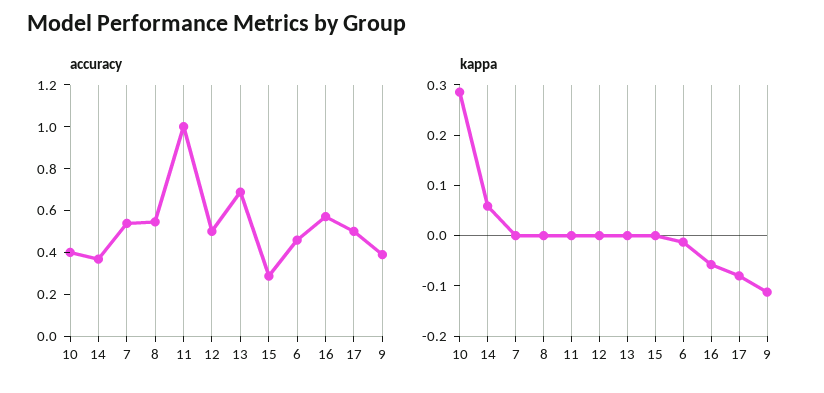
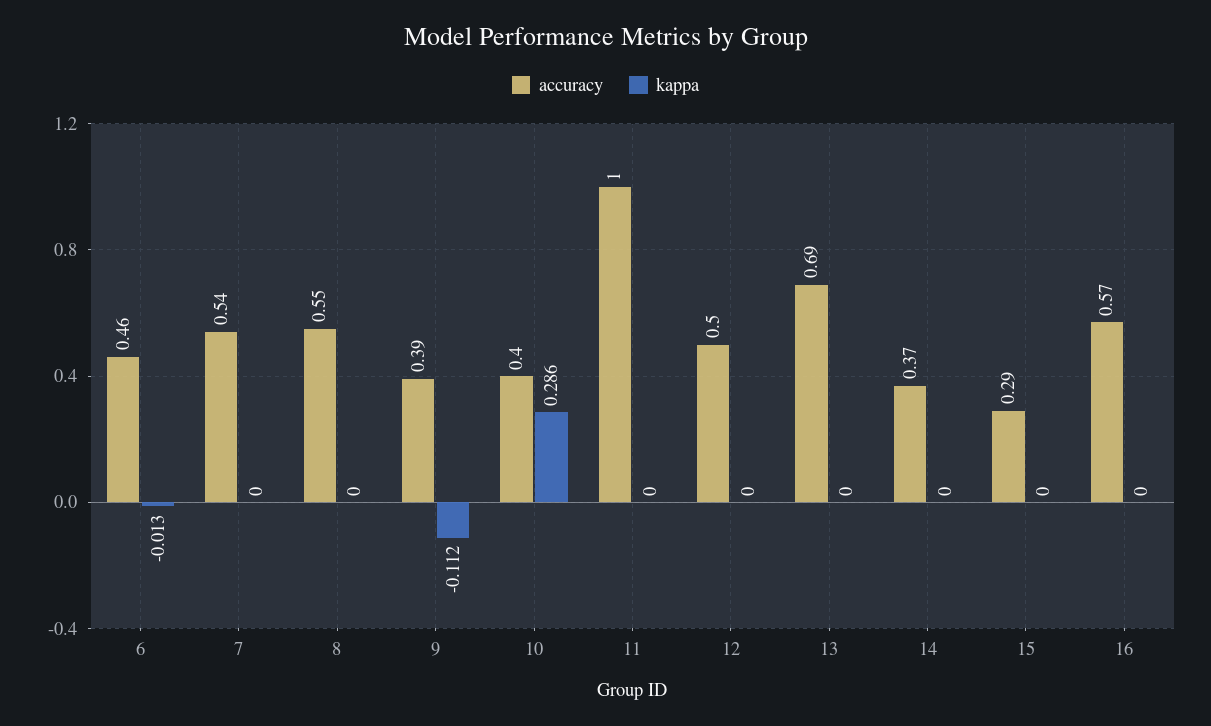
  {
    "accuracy": {
      "10": 0.4,
      "14": 0.37,
      "7": 0.54,
      "8": 0.55,
      "11": 1,
      "12": 0.5,
      "13": 0.69,
      "15": 0.29,
      "6": 0.46,
      "16": 0.57,
-     "17": 0.5,
      "9": 0.39
    },
    "kappa": {
      "10": 0.286,
-     "14": 0.06,
+     "14": 0,
      "7": 0,
      "8": 0,
      "11": 0,
      "12": 0,
      "13": 0,
      "15": 0,
      "6": -0.013,
-     "16": -0.06,
+     "16": 0,
-     "17": -0.08,
      "9": -0.112
    }
  }

